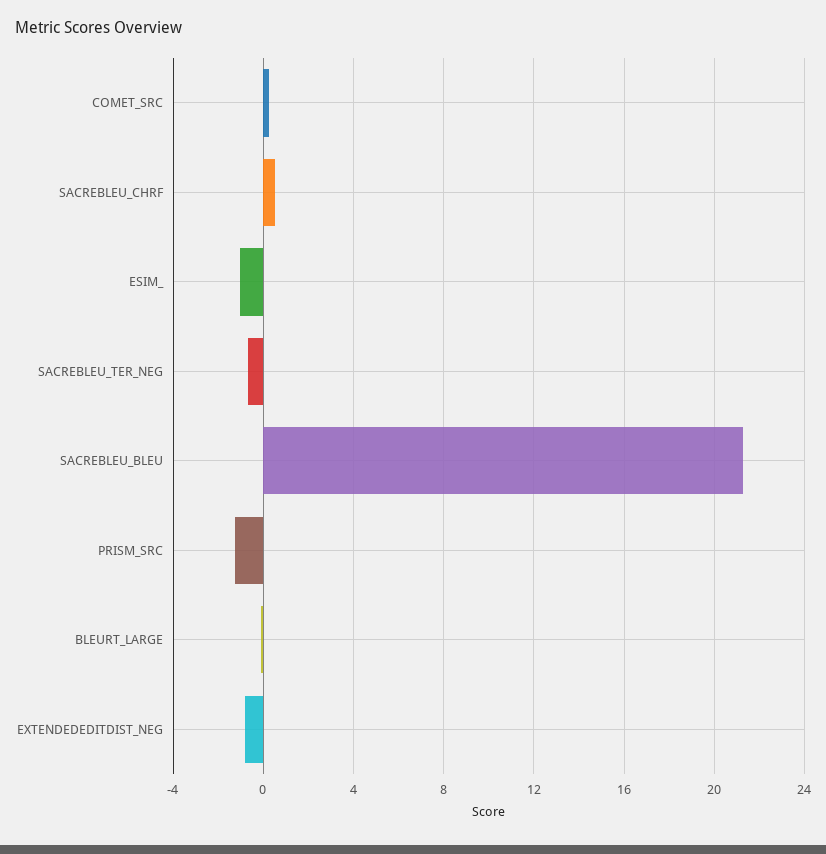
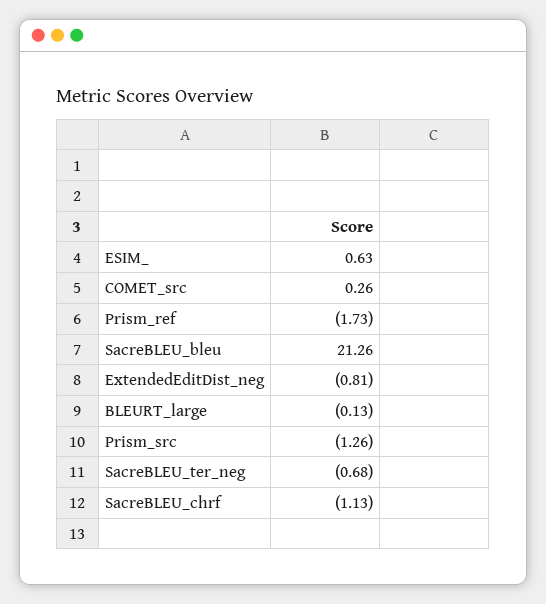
  {
    "COMET_SRC": 0.26,
-   "SACREBLEU_CHRF": 0.5,
+   "SACREBLEU_CHRF": -1.13,
-   "ESIM_": -1,
+   "ESIM_": 0.63,
    "SACREBLEU_TER_NEG": -0.68,
    "SACREBLEU_BLEU": 21.26,
    "PRISM_SRC": -1.26,
    "BLEURT_LARGE": -0.13,
-   "EXTENDEDEDITDIST_NEG": -0.81
+   "EXTENDEDEDITDIST_NEG": -0.81,
+   "Prism_ref": -1.73
  }

